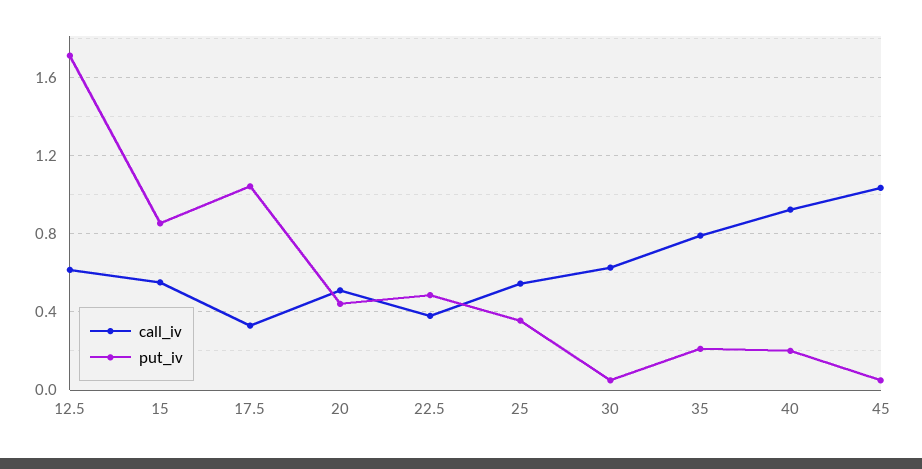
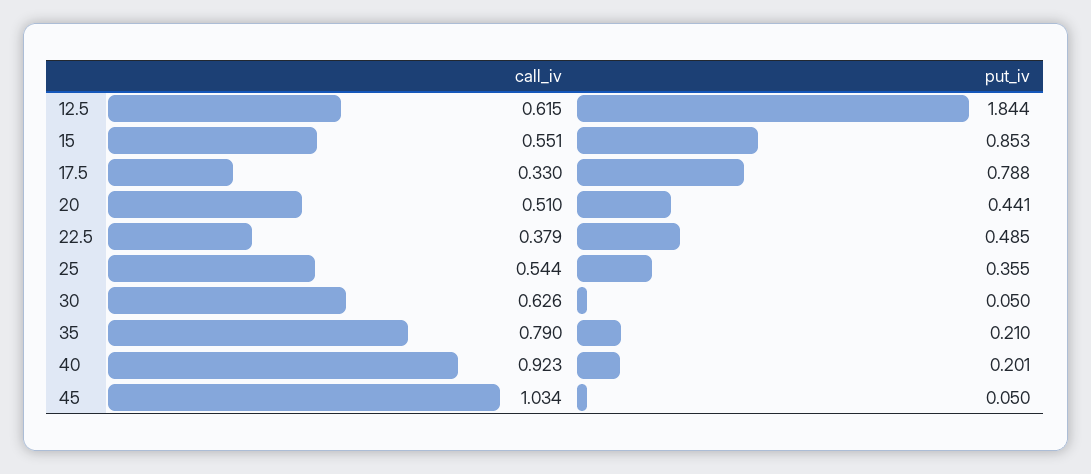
  {
    "call_iv": {
      "12.5": 0.615,
      "15": 0.551,
      "17.5": 0.33,
      "20": 0.51,
      "22.5": 0.379,
      "25": 0.544,
      "30": 0.626,
      "35": 0.79,
      "40": 0.923,
      "45": 1.034
    },
    "put_iv": {
-     "12.5": 1.7,
+     "12.5": 1.844,
      "15": 0.853,
-     "17.5": 1.05,
+     "17.5": 0.788,
      "20": 0.441,
      "22.5": 0.485,
      "25": 0.355,
      "30": 0.05,
      "35": 0.21,
      "40": 0.201,
      "45": 0.05
    }
  }

